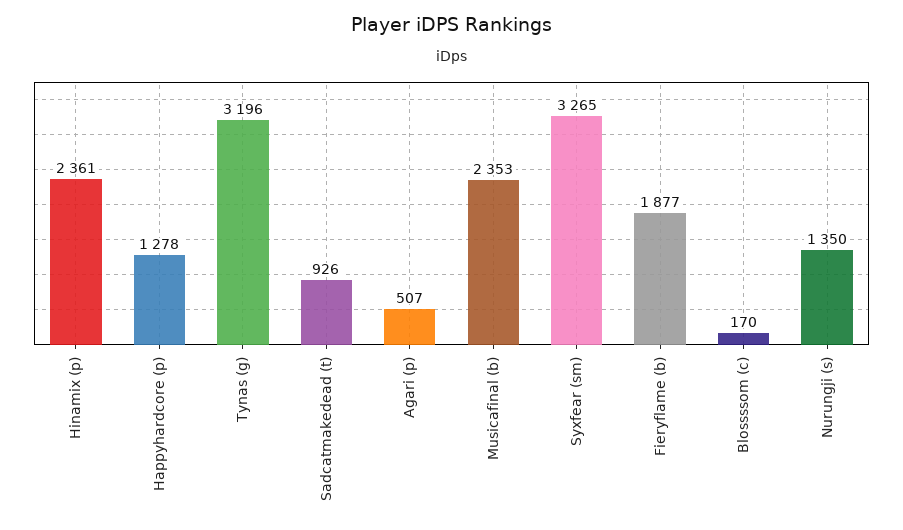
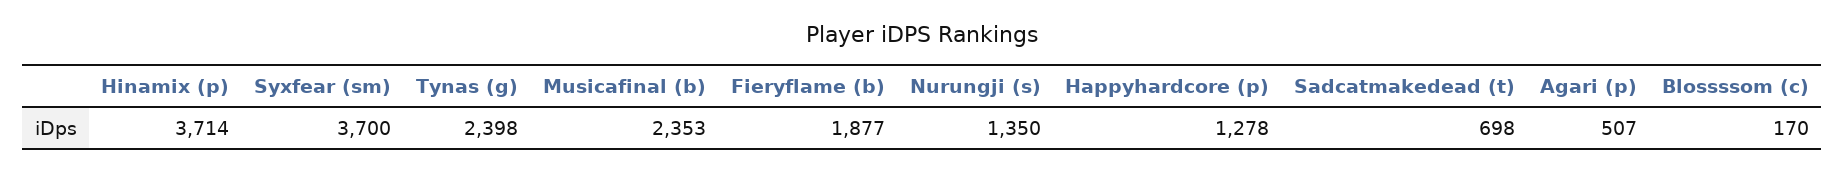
  {
-   "Hinamix (p)": 2361,
+   "Hinamix (p)": 3714,
    "Happyhardcore (p)": 1278,
-   "Tynas (g)": 3196,
+   "Tynas (g)": 2398,
-   "Sadcatmakedead (t)": 926,
+   "Sadcatmakedead (t)": 698,
    "Agari (p)": 507,
    "Musicafinal (b)": 2353,
-   "Syxfear (sm)": 3265,
+   "Syxfear (sm)": 3700,
    "Fieryflame (b)": 1877,
    "Blossssom (c)": 170,
    "Nurungji (s)": 1350
  }

